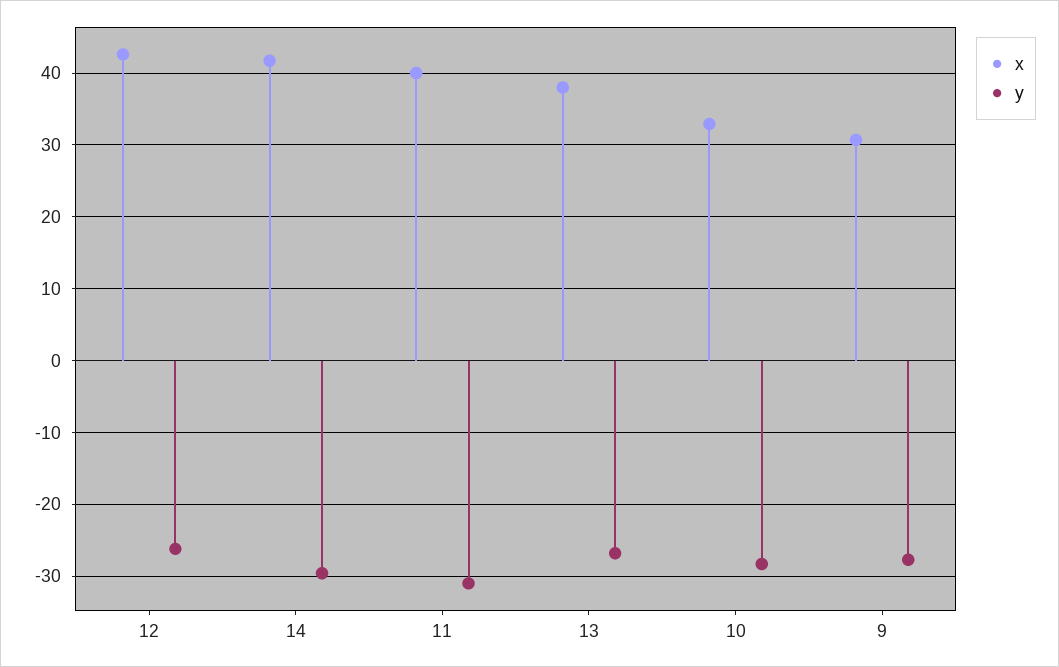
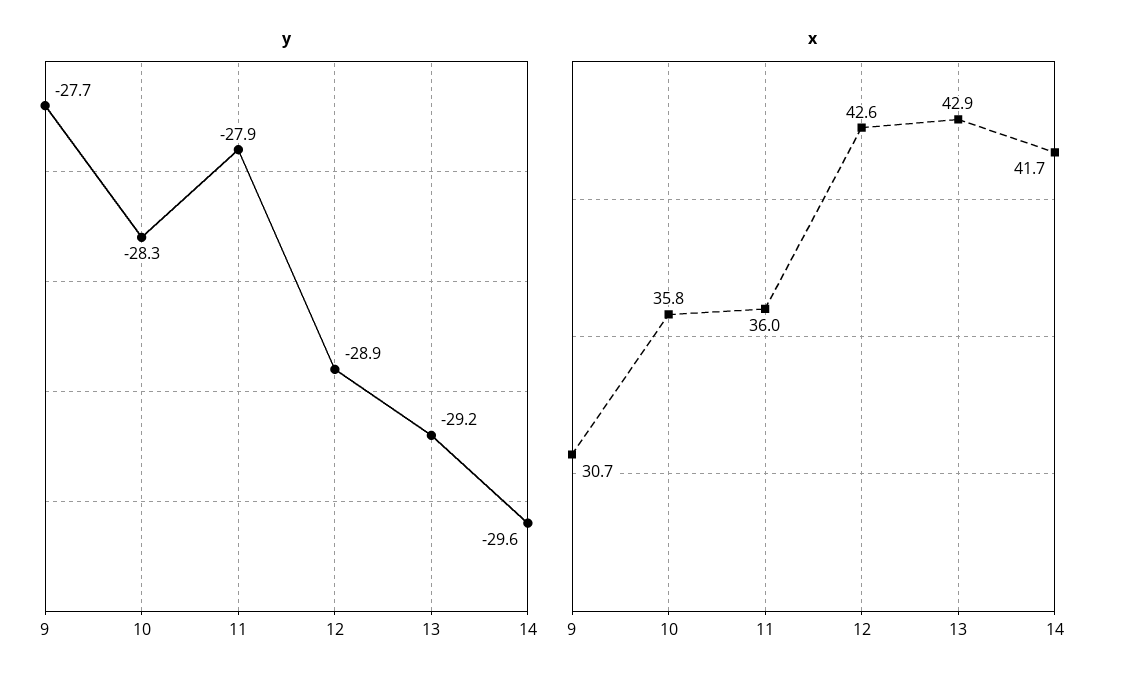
  {
    "x": {
      "12": 42.6,
      "14": 41.7,
-     "11": 40,
+     "11": 36,
-     "13": 38,
+     "13": 42.9,
-     "10": 33,
+     "10": 35.8,
      "9": 30.7
    },
    "y": {
-     "12": -26,
+     "12": -28.9,
      "14": -29.6,
-     "11": -31,
+     "11": -27.9,
-     "13": -27,
+     "13": -29.2,
      "10": -28.3,
      "9": -27.7
    }
  }

